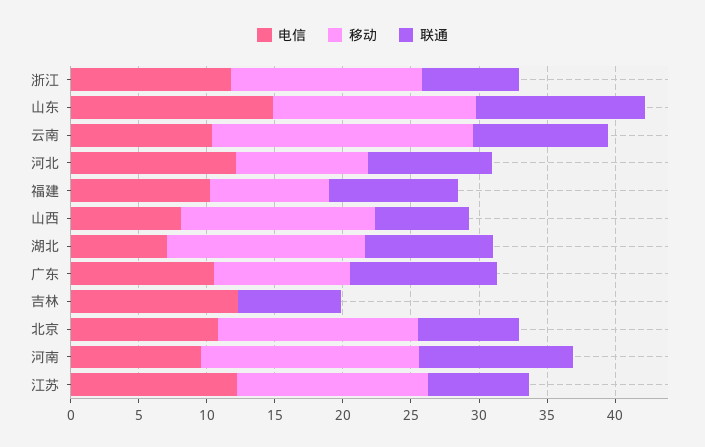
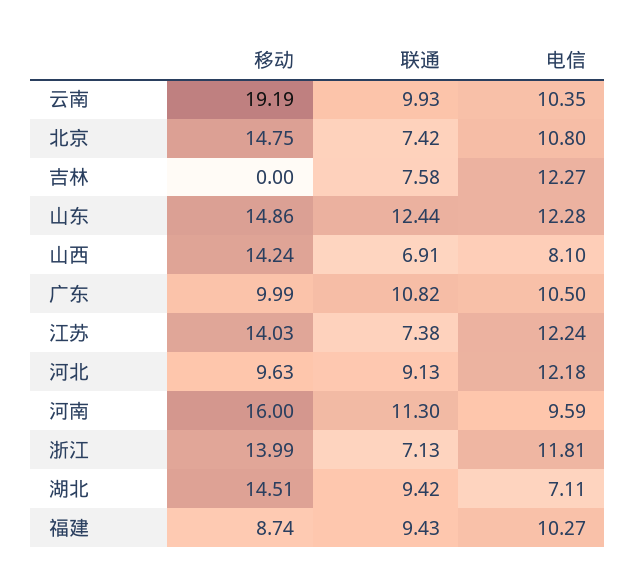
  {
    "电信": {
      "浙江": 11.81,
-     "山东": 15,
+     "山东": 12.28,
      "云南": 10.35,
      "河北": 12.18,
      "福建": 10.27,
      "山西": 8.1,
      "湖北": 7.11,
      "广东": 10.5,
      "吉林": 12.27,
      "北京": 10.8,
      "河南": 9.59,
      "江苏": 12.24
    },
    "移动": {
      "浙江": 13.99,
      "山东": 14.86,
      "云南": 19.19,
      "河北": 9.63,
      "福建": 8.74,
      "山西": 14.24,
      "湖北": 14.51,
      "广东": 9.99,
      "吉林": 0,
      "北京": 14.75,
      "河南": 16,
      "江苏": 14.03
    },
    "联通": {
      "浙江": 7.13,
      "山东": 12.44,
      "云南": 9.93,
      "河北": 9.13,
      "福建": 9.43,
      "山西": 6.91,
      "湖北": 9.42,
      "广东": 10.82,
      "吉林": 7.58,
      "北京": 7.42,
      "河南": 11.3,
      "江苏": 7.38
    }
  }

